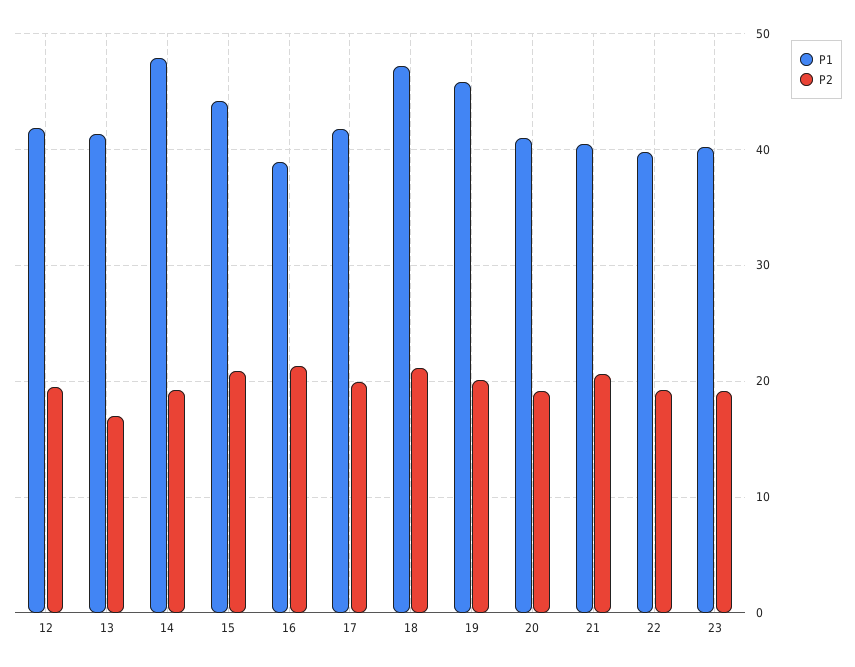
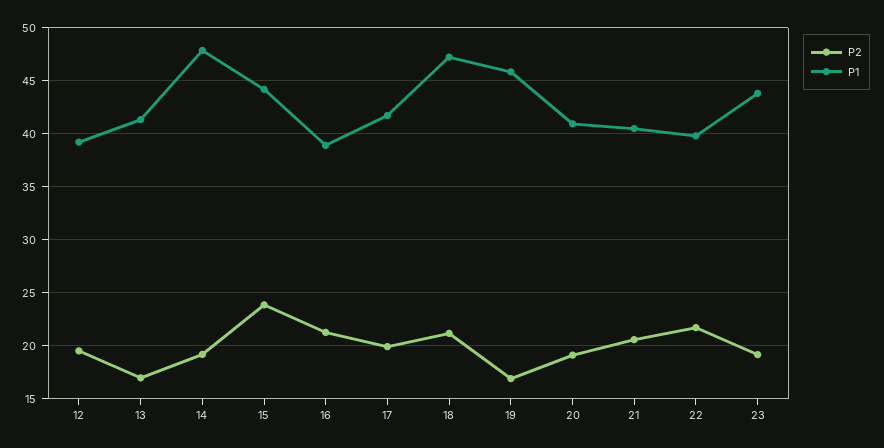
  {
    "P1": {
-     "12": 42,
+     "12": 39,
      "13": 41,
      "14": 48,
      "15": 44,
      "16": 39,
      "17": 42,
      "18": 47,
      "19": 46,
      "20": 41,
      "21": 40,
      "22": 40,
-     "23": 40
+     "23": 44
    },
    "P2": {
      "12": 20,
      "13": 17,
      "14": 19,
-     "15": 21,
+     "15": 24,
      "16": 21,
      "17": 20,
      "18": 21,
-     "19": 20,
+     "19": 17,
      "20": 19,
      "21": 21,
-     "22": 19,
+     "22": 22,
      "23": 19
    }
  }

